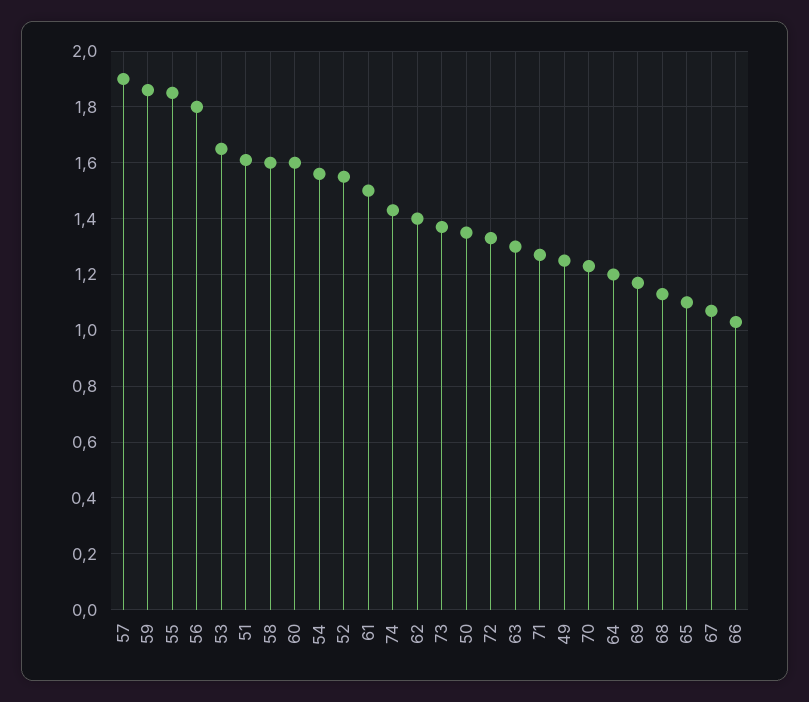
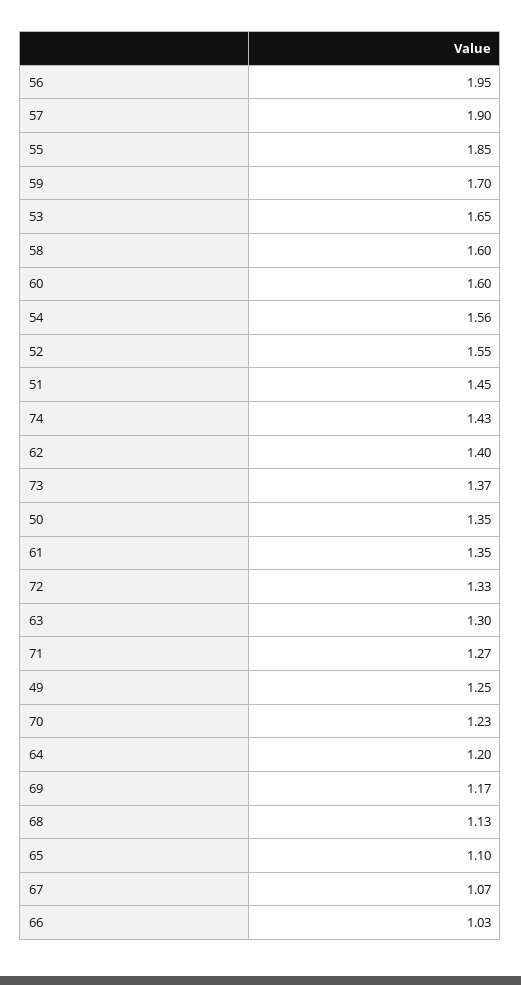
  {
    "57": 1.9,
-   "59": 1.85,
+   "59": 1.7,
    "55": 1.85,
-   "56": 1.8,
+   "56": 1.95,
    "53": 1.65,
-   "51": 1.6,
+   "51": 1.45,
    "58": 1.6,
    "60": 1.6,
    "54": 1.56,
    "52": 1.55,
-   "61": 1.5,
+   "61": 1.35,
    "74": 1.43,
    "62": 1.4,
    "73": 1.37,
    "50": 1.35,
    "72": 1.33,
    "63": 1.3,
    "71": 1.27,
    "49": 1.25,
    "70": 1.23,
    "64": 1.2,
    "69": 1.17,
    "68": 1.13,
    "65": 1.1,
    "67": 1.07,
    "66": 1.03
  }

